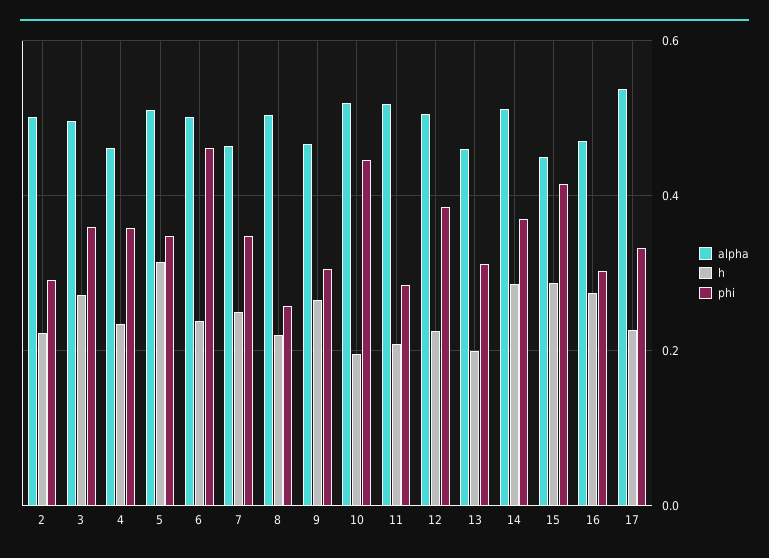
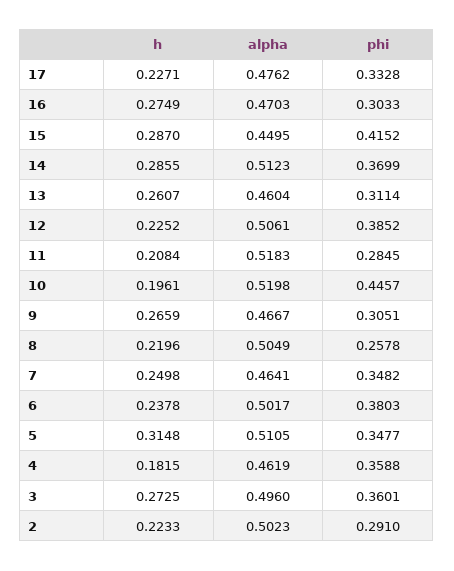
  {
    "alpha": {
      "2": 0.5023,
      "3": 0.496,
      "4": 0.4619,
      "5": 0.5105,
      "6": 0.5017,
      "7": 0.4641,
      "8": 0.5049,
      "9": 0.4667,
      "10": 0.5198,
      "11": 0.5183,
      "12": 0.5061,
      "13": 0.4604,
      "14": 0.5123,
      "15": 0.4495,
      "16": 0.4703,
-     "17": 0.54
+     "17": 0.4762
    },
    "h": {
      "2": 0.2233,
      "3": 0.2725,
-     "4": 0.24,
+     "4": 0.1815,
      "5": 0.3148,
      "6": 0.2378,
      "7": 0.2498,
      "8": 0.2196,
      "9": 0.2659,
      "10": 0.1961,
      "11": 0.2084,
      "12": 0.2252,
-     "13": 0.2,
+     "13": 0.2607,
      "14": 0.2855,
      "15": 0.287,
      "16": 0.2749,
      "17": 0.2271
    },
    "phi": {
      "2": 0.291,
      "3": 0.3601,
      "4": 0.3588,
      "5": 0.3477,
-     "6": 0.46,
+     "6": 0.3803,
      "7": 0.3482,
      "8": 0.2578,
      "9": 0.3051,
      "10": 0.4457,
      "11": 0.2845,
      "12": 0.3852,
      "13": 0.3114,
      "14": 0.3699,
      "15": 0.4152,
      "16": 0.3033,
      "17": 0.3328
    }
  }

